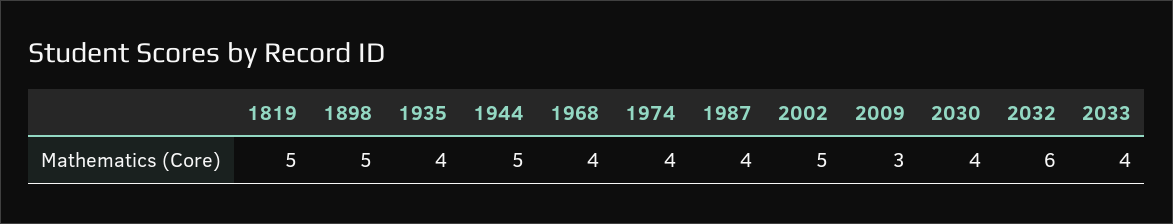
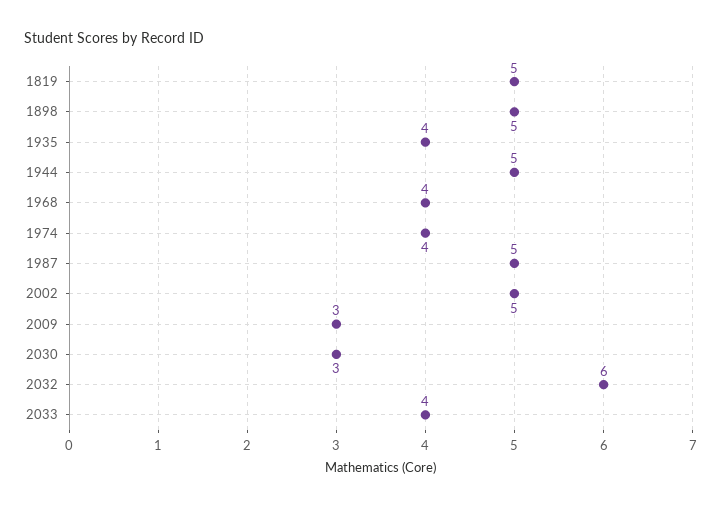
  {
    "1819": 5,
    "1898": 5,
    "1935": 4,
    "1944": 5,
    "1968": 4,
    "1974": 4,
-   "1987": 4,
+   "1987": 5,
    "2002": 5,
    "2009": 3,
-   "2030": 4,
+   "2030": 3,
    "2032": 6,
    "2033": 4
  }

